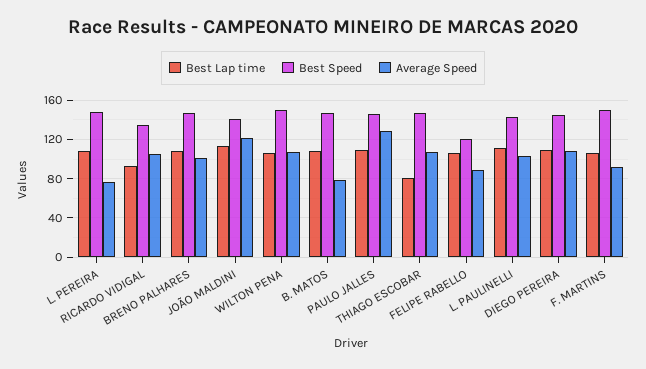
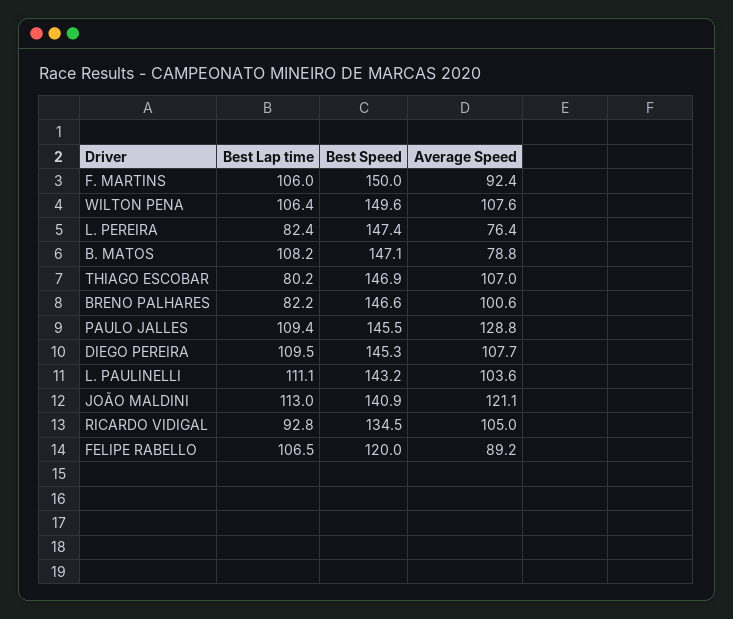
  {
    "Best Lap time": {
-     "L. PEREIRA": 110,
+     "L. PEREIRA": 82.4,
      "RICARDO VIDIGAL": 92.8,
-     "BRENO PALHARES": 110,
+     "BRENO PALHARES": 82.2,
      "JOÃO MALDINI": 113,
      "WILTON PENA": 106.4,
      "B. MATOS": 108.2,
      "PAULO JALLES": 109.4,
      "THIAGO ESCOBAR": 80.2,
      "FELIPE RABELLO": 106.5,
      "L. PAULINELLI": 111.1,
      "DIEGO PEREIRA": 109.5,
      "F. MARTINS": 106
    },
    "Best Speed": {
      "L. PEREIRA": 147.4,
      "RICARDO VIDIGAL": 134.5,
      "BRENO PALHARES": 146.6,
      "JOÃO MALDINI": 140.9,
      "WILTON PENA": 149.6,
      "B. MATOS": 147.1,
      "PAULO JALLES": 145.5,
      "THIAGO ESCOBAR": 146.9,
      "FELIPE RABELLO": 120,
      "L. PAULINELLI": 143.2,
      "DIEGO PEREIRA": 145.3,
      "F. MARTINS": 150
    },
    "Average Speed": {
      "L. PEREIRA": 76.4,
      "RICARDO VIDIGAL": 105,
      "BRENO PALHARES": 100.6,
      "JOÃO MALDINI": 121.1,
      "WILTON PENA": 107.6,
      "B. MATOS": 78.8,
      "PAULO JALLES": 128.8,
      "THIAGO ESCOBAR": 107,
      "FELIPE RABELLO": 89.2,
      "L. PAULINELLI": 103.6,
      "DIEGO PEREIRA": 107.7,
      "F. MARTINS": 92.4
    }
  }

